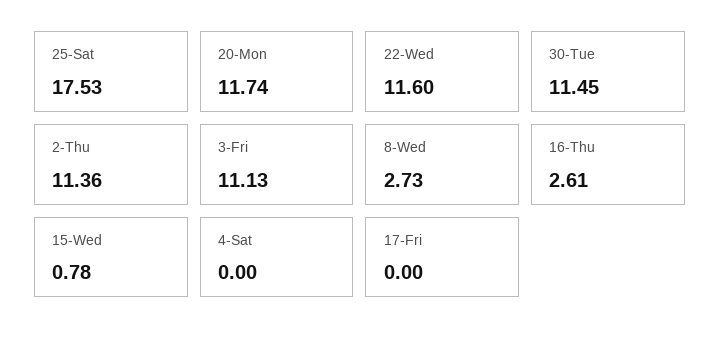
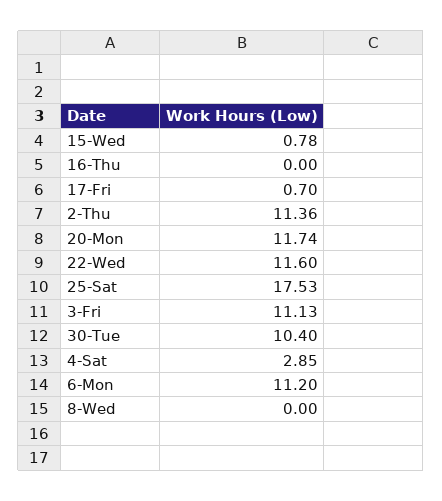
  {
    "25-Sat": 17.53,
    "20-Mon": 11.74,
    "22-Wed": 11.6,
-   "30-Tue": 11.45,
+   "30-Tue": 10.4,
    "2-Thu": 11.36,
    "3-Fri": 11.13,
-   "8-Wed": 2.73,
+   "8-Wed": 0,
-   "16-Thu": 2.61,
+   "16-Thu": 0,
    "15-Wed": 0.78,
-   "4-Sat": 0,
+   "4-Sat": 2.85,
-   "17-Fri": 0
+   "17-Fri": 0.7,
+   "6-Mon": 11.2
  }

